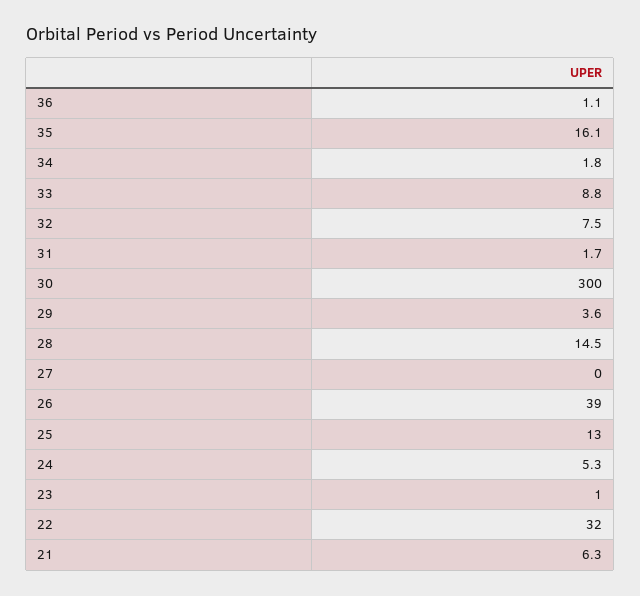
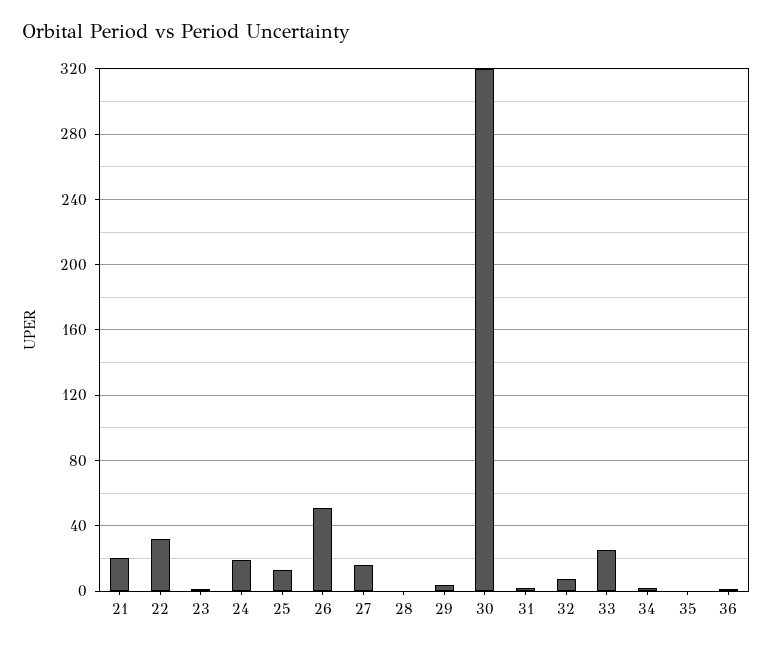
  {
    "36": 1.1,
-   "35": 16.1,
+   "35": 0,
    "34": 1.8,
-   "33": 8.8,
+   "33": 25,
    "32": 7.5,
    "31": 1.7,
-   "30": 300,
+   "30": 320,
    "29": 3.6,
-   "28": 14.5,
+   "28": 0,
-   "27": 0,
+   "27": 15,
-   "26": 39,
+   "26": 50,
    "25": 13,
-   "24": 5.3,
+   "24": 20,
    "23": 1,
    "22": 32,
-   "21": 6.3
+   "21": 20
  }

